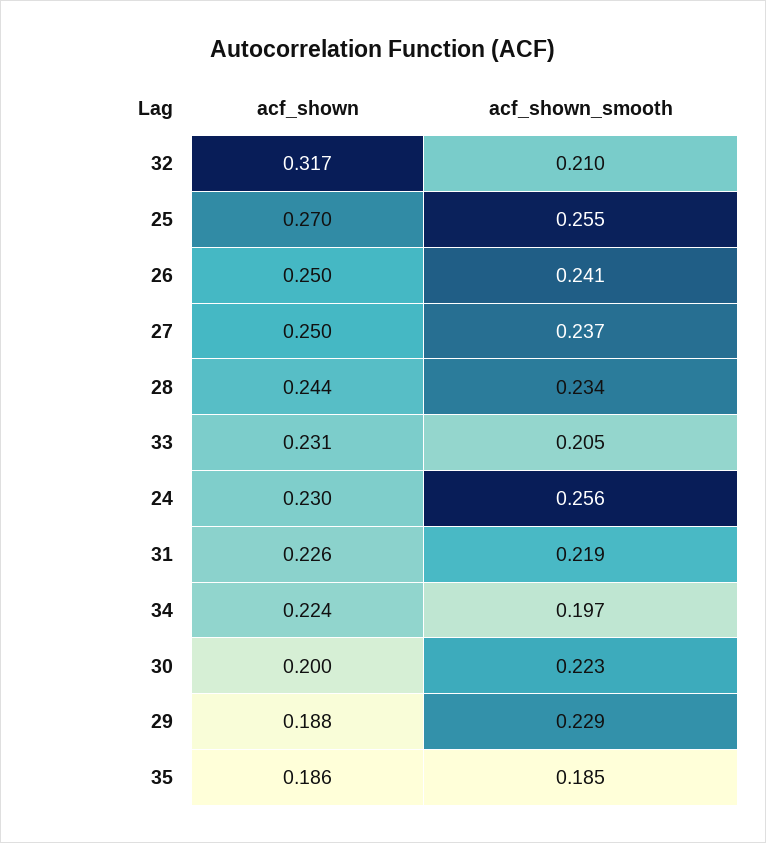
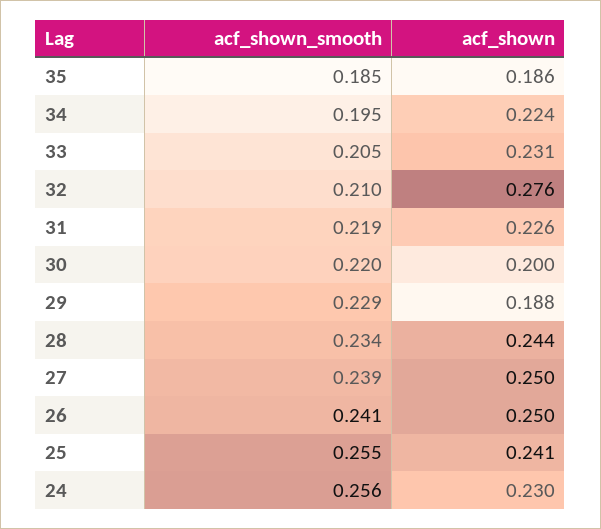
  {
    "acf_shown": {
-     "32": 0.317,
+     "32": 0.276,
-     "25": 0.27,
+     "25": 0.241,
      "26": 0.25,
      "27": 0.25,
      "28": 0.244,
      "33": 0.231,
      "24": 0.23,
      "31": 0.226,
      "34": 0.224,
      "30": 0.2,
      "29": 0.188,
      "35": 0.186
    },
    "acf_shown_smooth": {
      "32": 0.21,
      "25": 0.255,
      "26": 0.241,
-     "27": 0.237,
+     "27": 0.239,
      "28": 0.234,
      "33": 0.205,
      "24": 0.256,
      "31": 0.219,
-     "34": 0.197,
+     "34": 0.195,
-     "30": 0.223,
+     "30": 0.22,
      "29": 0.229,
      "35": 0.185
    }
  }

